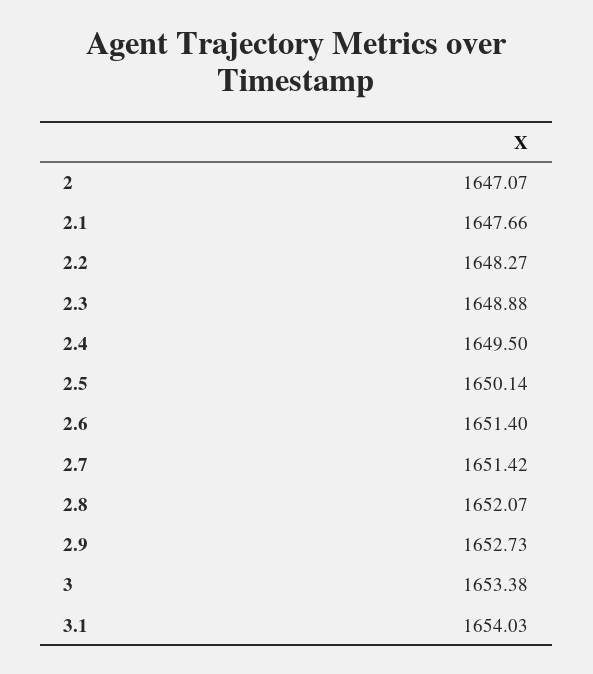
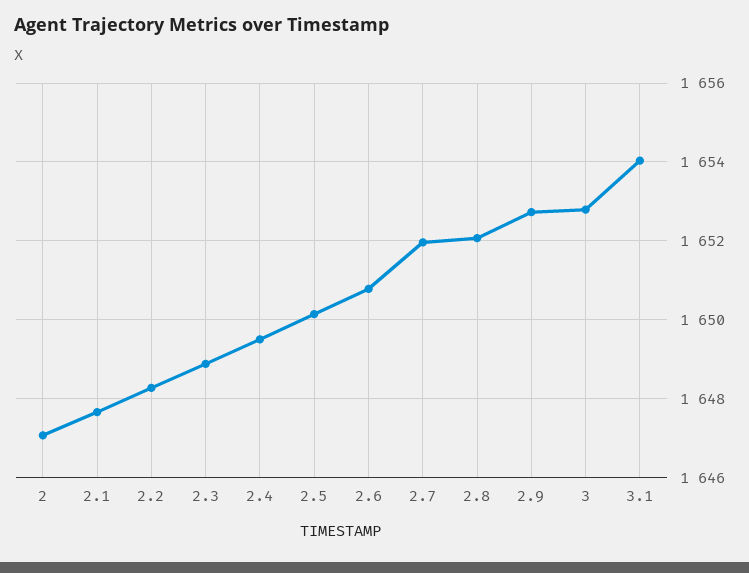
  {
    "2": 1647.07,
    "2.1": 1647.66,
    "2.2": 1648.27,
    "2.3": 1648.88,
    "2.4": 1649.5,
    "2.5": 1650.14,
-   "2.6": 1651.4,
+   "2.6": 1650.8,
-   "2.7": 1651.42,
+   "2.7": 1652,
    "2.8": 1652.07,
    "2.9": 1652.73,
-   "3": 1653.38,
+   "3": 1652.8,
    "3.1": 1654.03
  }

